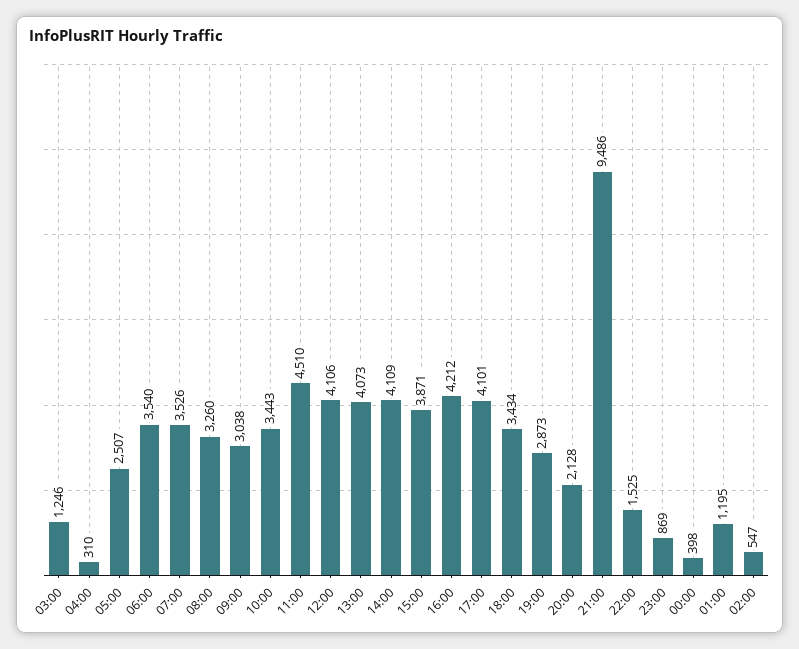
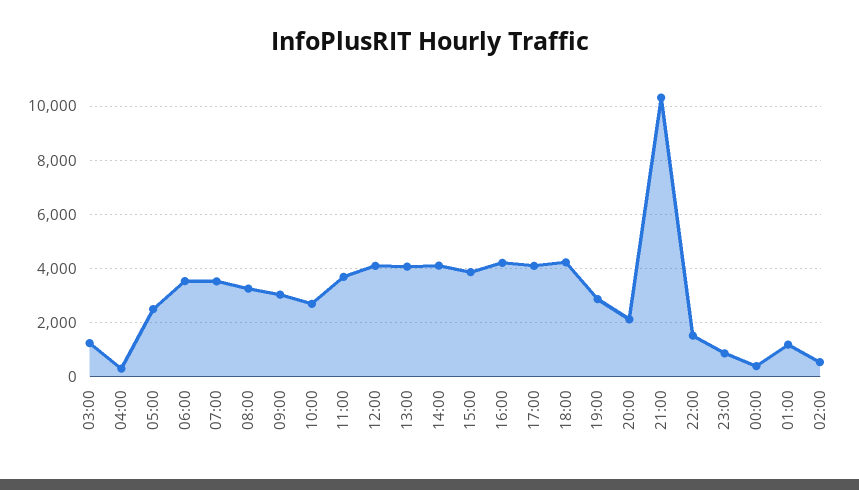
  {
    "03:00": 1246,
    "04:00": 310,
    "05:00": 2507,
    "06:00": 3540,
    "07:00": 3526,
    "08:00": 3260,
    "09:00": 3038,
-   "10:00": 3443,
+   "10:00": 2750,
-   "11:00": 4510,
+   "11:00": 3750,
    "12:00": 4106,
    "13:00": 4073,
    "14:00": 4109,
    "15:00": 3871,
    "16:00": 4212,
    "17:00": 4101,
-   "18:00": 3434,
+   "18:00": 4250,
    "19:00": 2873,
    "20:00": 2128,
-   "21:00": 9486,
+   "21:00": 10250,
    "22:00": 1525,
    "23:00": 869,
    "00:00": 398,
    "01:00": 1195,
    "02:00": 547
  }

